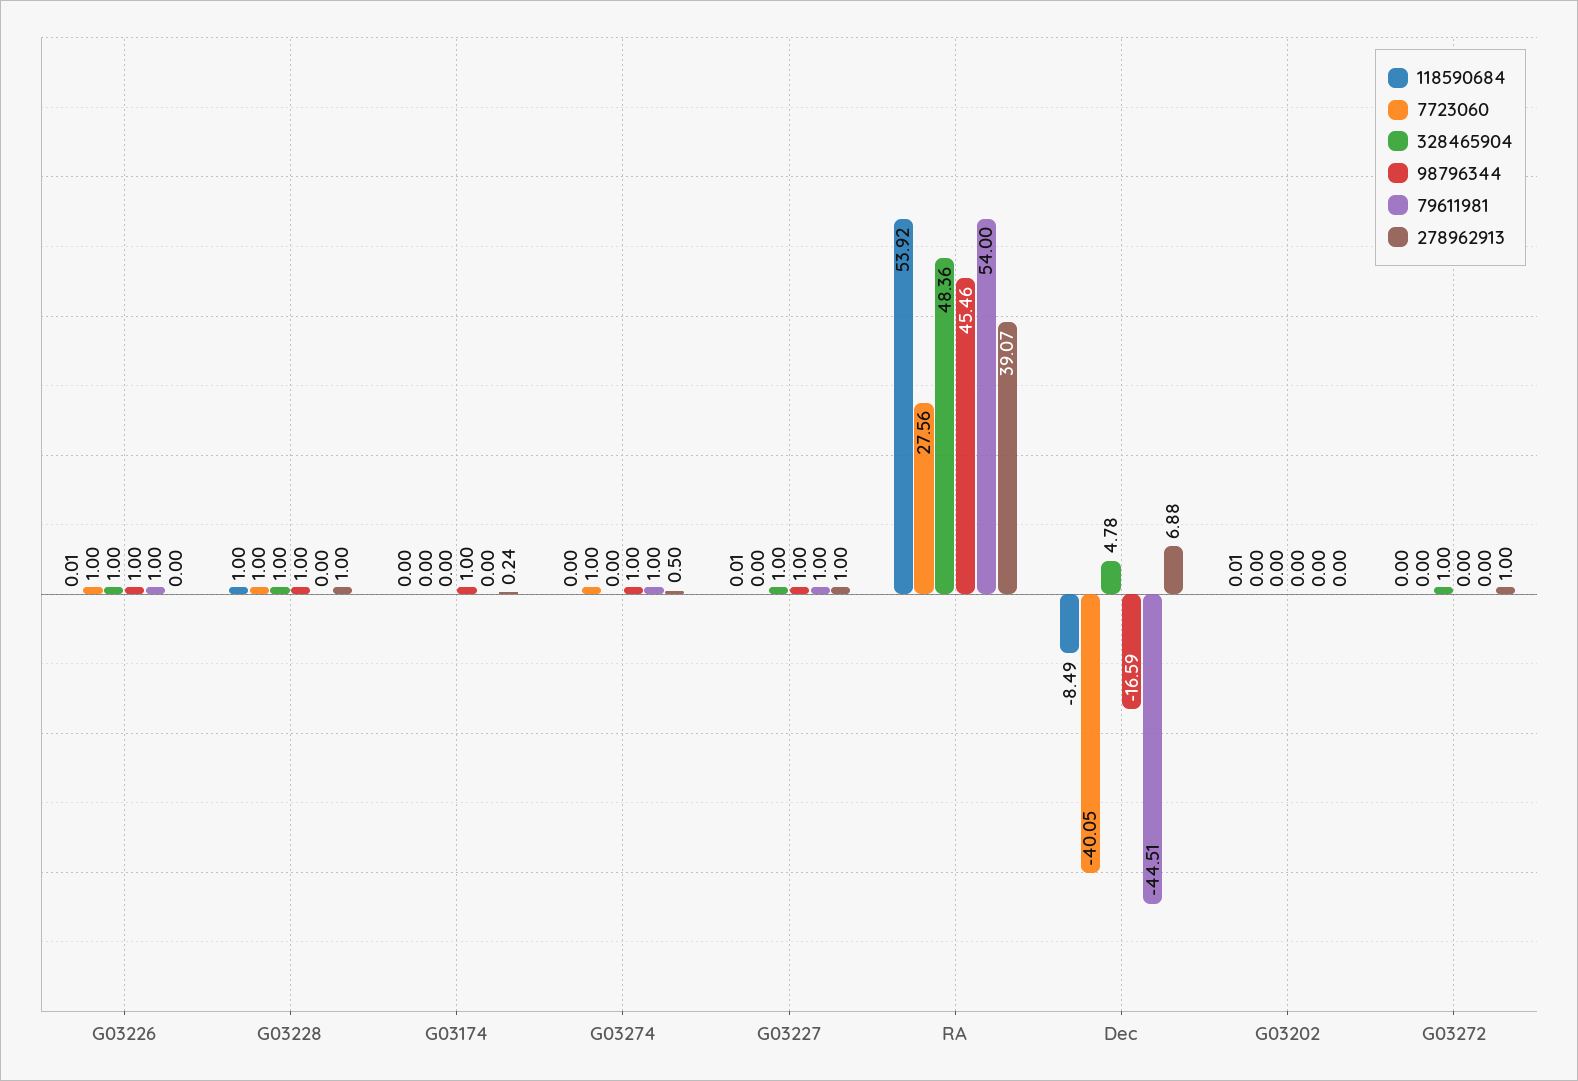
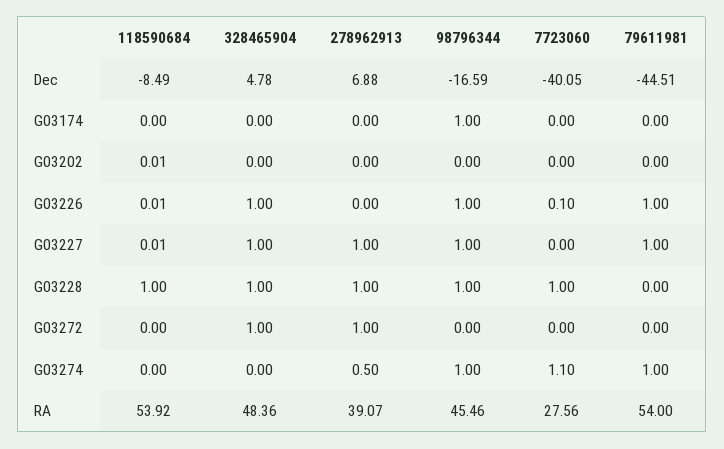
  {
    "118590684": {
      "G03226": 0.01,
      "G03228": 1,
      "G03174": 0,
      "G03274": 0,
      "G03227": 0.01,
      "RA": 53.92,
      "Dec": -8.49,
      "G03202": 0.01,
      "G03272": 0
    },
    "7723060": {
-     "G03226": 1,
+     "G03226": 0.1,
      "G03228": 1,
      "G03174": 0,
-     "G03274": 1,
+     "G03274": 1.1,
      "G03227": 0,
      "RA": 27.56,
      "Dec": -40.05,
      "G03202": 0,
      "G03272": 0
    },
    "328465904": {
      "G03226": 1,
      "G03228": 1,
      "G03174": 0,
      "G03274": 0,
      "G03227": 1,
      "RA": 48.36,
      "Dec": 4.78,
      "G03202": 0,
      "G03272": 1
    },
    "98796344": {
      "G03226": 1,
      "G03228": 1,
      "G03174": 1,
      "G03274": 1,
      "G03227": 1,
      "RA": 45.46,
      "Dec": -16.59,
      "G03202": 0,
      "G03272": 0
    },
    "79611981": {
      "G03226": 1,
      "G03228": 0,
      "G03174": 0,
      "G03274": 1,
      "G03227": 1,
      "RA": 54,
      "Dec": -44.51,
      "G03202": 0,
      "G03272": 0
    },
    "278962913": {
      "G03226": 0,
      "G03228": 1,
-     "G03174": 0.24,
+     "G03174": 0,
      "G03274": 0.5,
      "G03227": 1,
      "RA": 39.07,
      "Dec": 6.88,
      "G03202": 0,
      "G03272": 1
    }
  }

